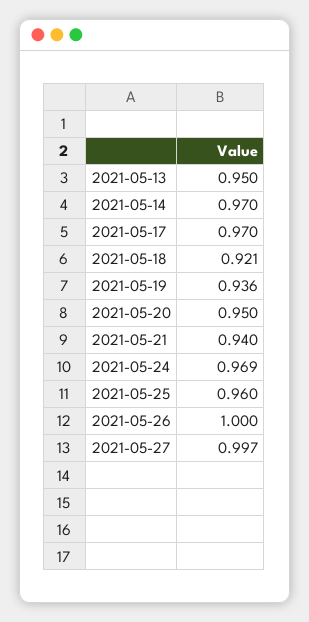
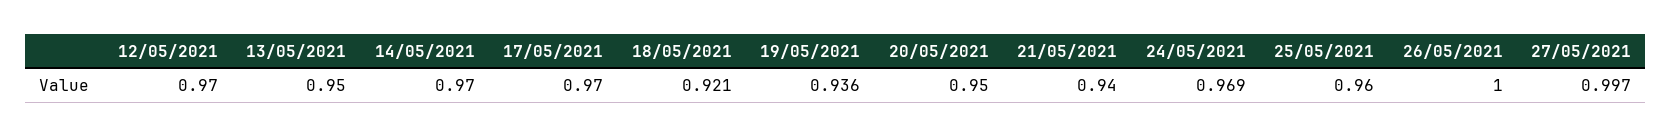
  {
    "2021-05-13": 0.95,
    "2021-05-14": 0.97,
    "2021-05-17": 0.97,
    "2021-05-18": 0.921,
    "2021-05-19": 0.936,
    "2021-05-20": 0.95,
    "2021-05-21": 0.94,
    "2021-05-24": 0.969,
    "2021-05-25": 0.96,
    "2021-05-26": 1,
-   "2021-05-27": 0.997
+   "2021-05-27": 0.997,
+   "12/05/2021": 0.97
  }

